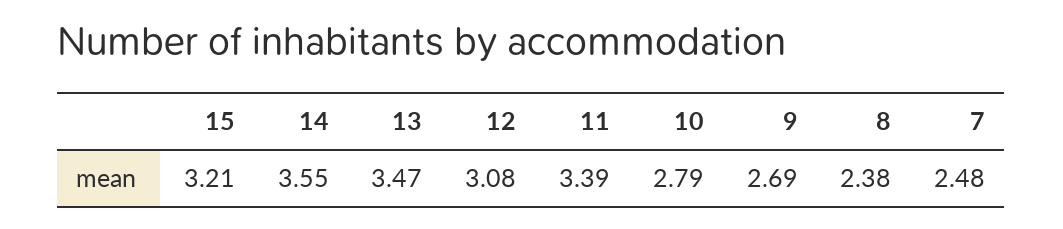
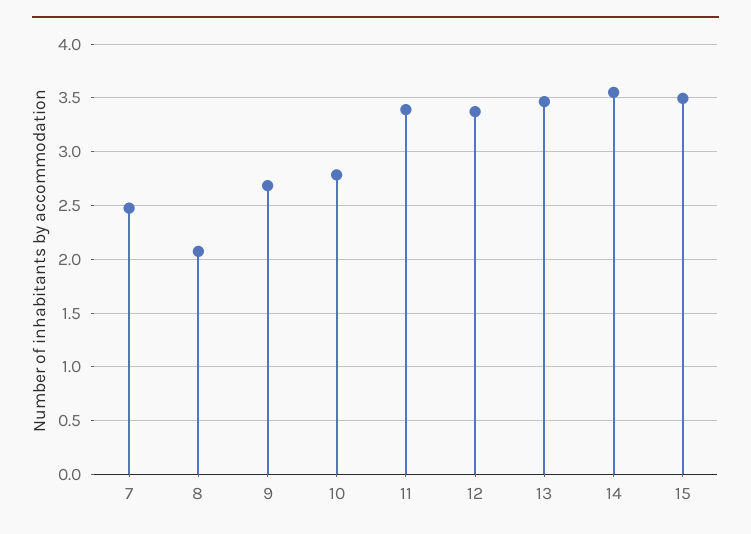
  {
-   "15": 3.21,
+   "15": 3.5,
    "14": 3.55,
    "13": 3.47,
-   "12": 3.08,
+   "12": 3.4,
    "11": 3.39,
    "10": 2.79,
    "9": 2.69,
-   "8": 2.38,
+   "8": 2.1,
    "7": 2.48
  }

